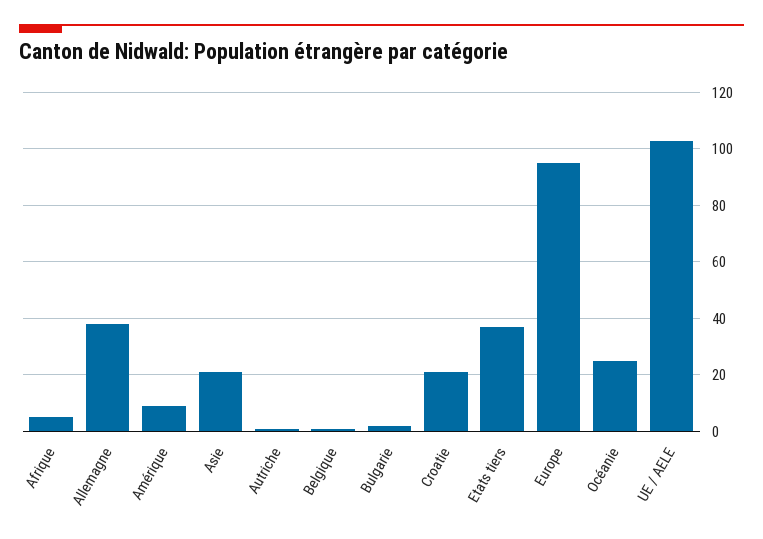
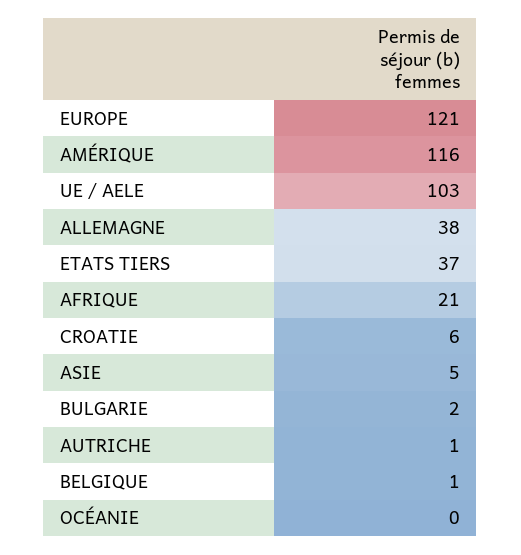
  {
-   "Afrique": 5,
+   "Afrique": 21,
    "Allemagne": 38,
-   "Amérique": 10,
+   "Amérique": 116,
-   "Asie": 20,
+   "Asie": 5,
    "Autriche": 1,
    "Belgique": 1,
    "Bulgarie": 2,
-   "Croatie": 20,
+   "Croatie": 6,
    "Etats tiers": 37,
-   "Europe": 95,
+   "Europe": 121,
-   "Océanie": 25,
+   "Océanie": 0,
    "UE / AELE": 103
  }

